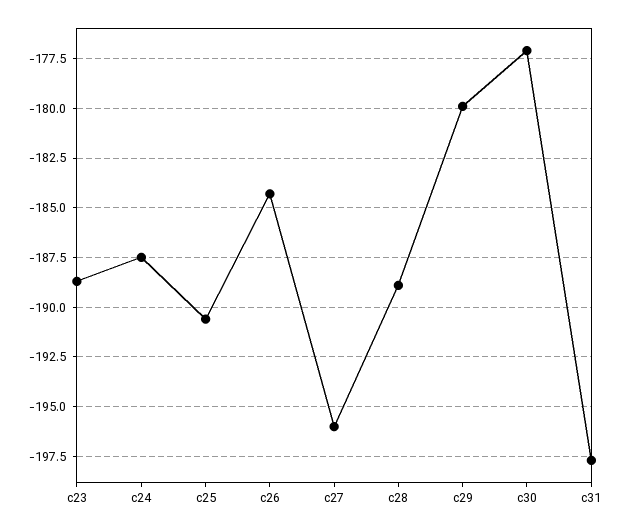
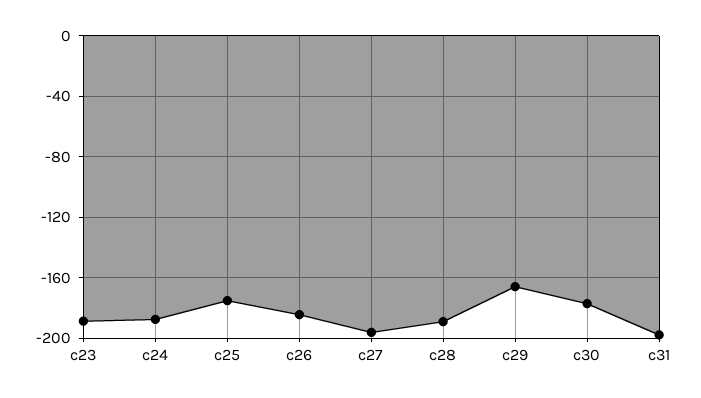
  {
    "c23": -188.5,
    "c24": -187.5,
-   "c25": -190.5,
+   "c25": -175,
    "c26": -184.5,
    "c27": -196,
    "c28": -189,
-   "c29": -180,
+   "c29": -165,
    "c30": -177,
    "c31": -197.5
  }

